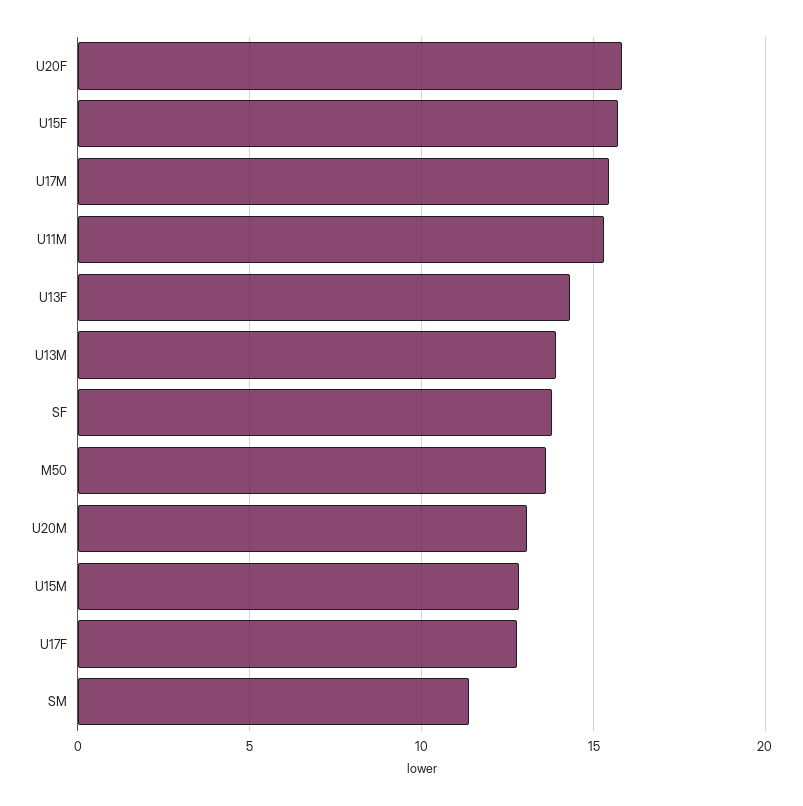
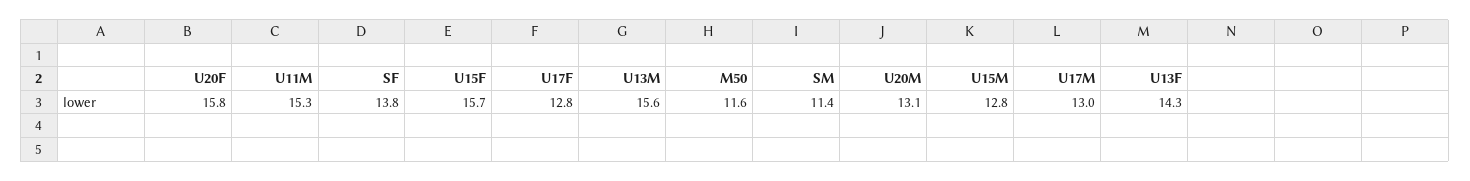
  {
    "U20F": 15.8,
    "U15F": 15.7,
-   "U17M": 15.5,
+   "U17M": 13,
    "U11M": 15.3,
    "U13F": 14.3,
-   "U13M": 14,
+   "U13M": 15.6,
    "SF": 13.8,
-   "M50": 13.5,
+   "M50": 11.6,
    "U20M": 13.1,
    "U15M": 12.8,
    "U17F": 12.8,
    "SM": 11.4
  }

